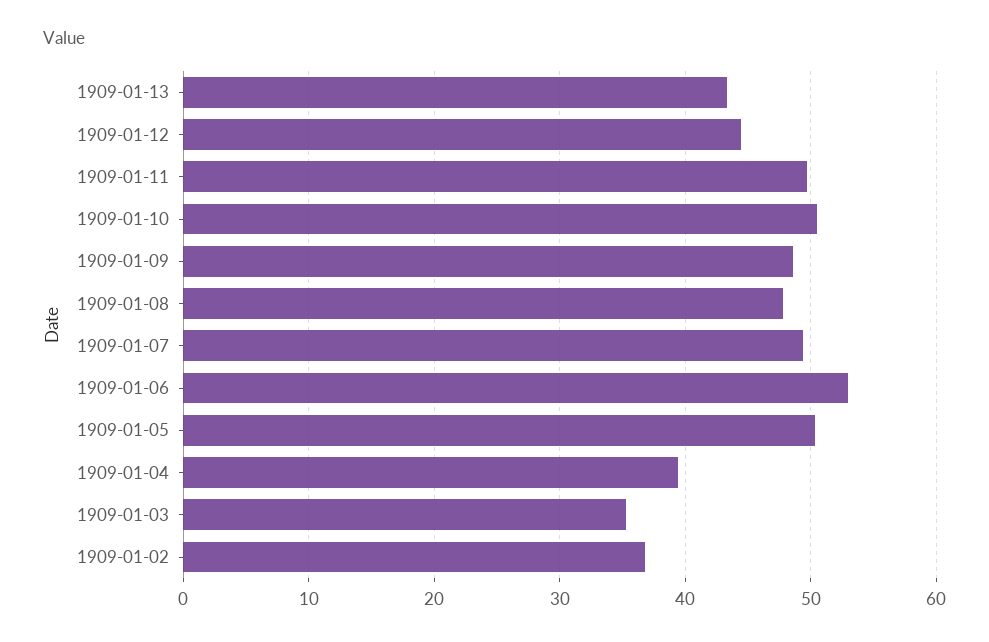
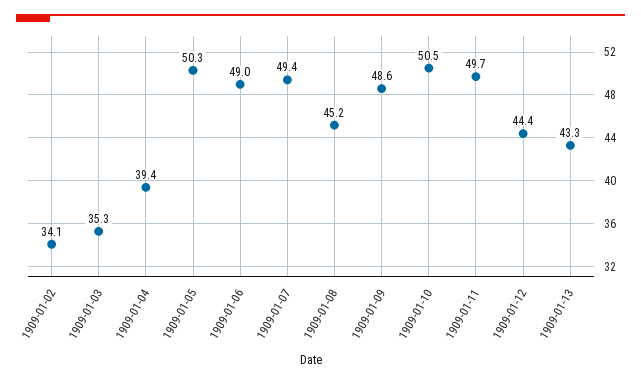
  {
    "1909-01-13": 43.3,
    "1909-01-12": 44.4,
    "1909-01-11": 49.7,
    "1909-01-10": 50.5,
    "1909-01-09": 48.6,
-   "1909-01-08": 48,
+   "1909-01-08": 45.2,
    "1909-01-07": 49.4,
-   "1909-01-06": 53,
+   "1909-01-06": 49,
    "1909-01-05": 50.3,
    "1909-01-04": 39.4,
    "1909-01-03": 35.3,
-   "1909-01-02": 37
+   "1909-01-02": 34.1
  }

